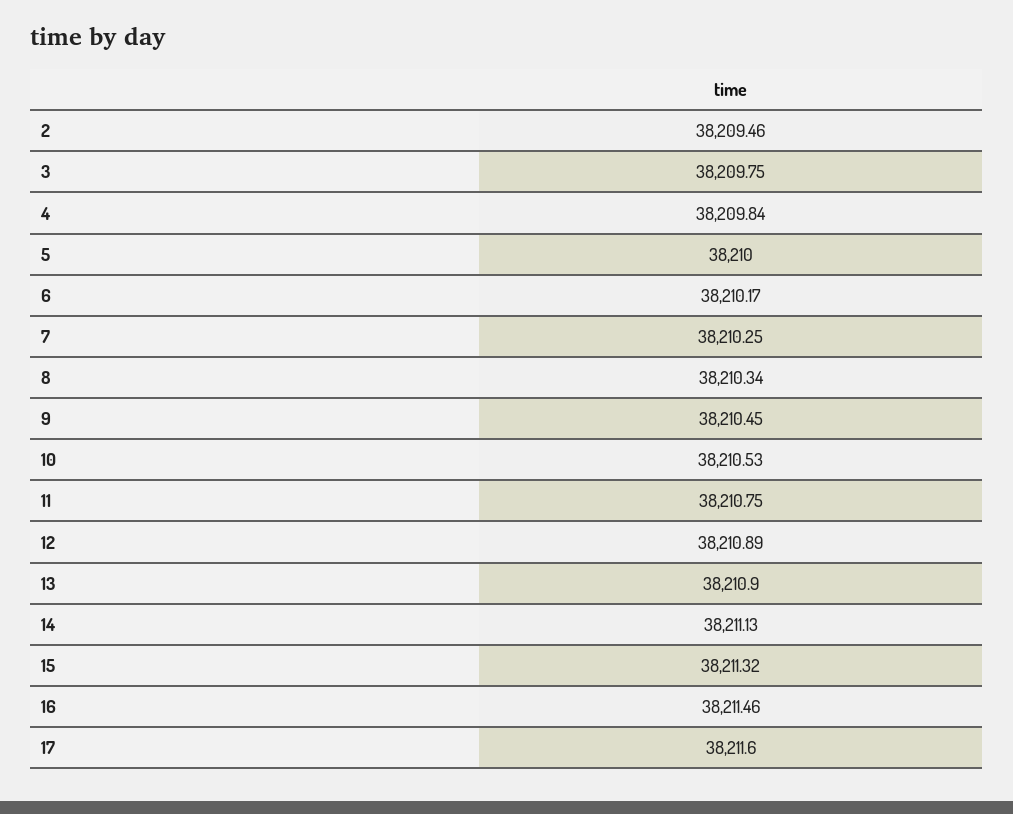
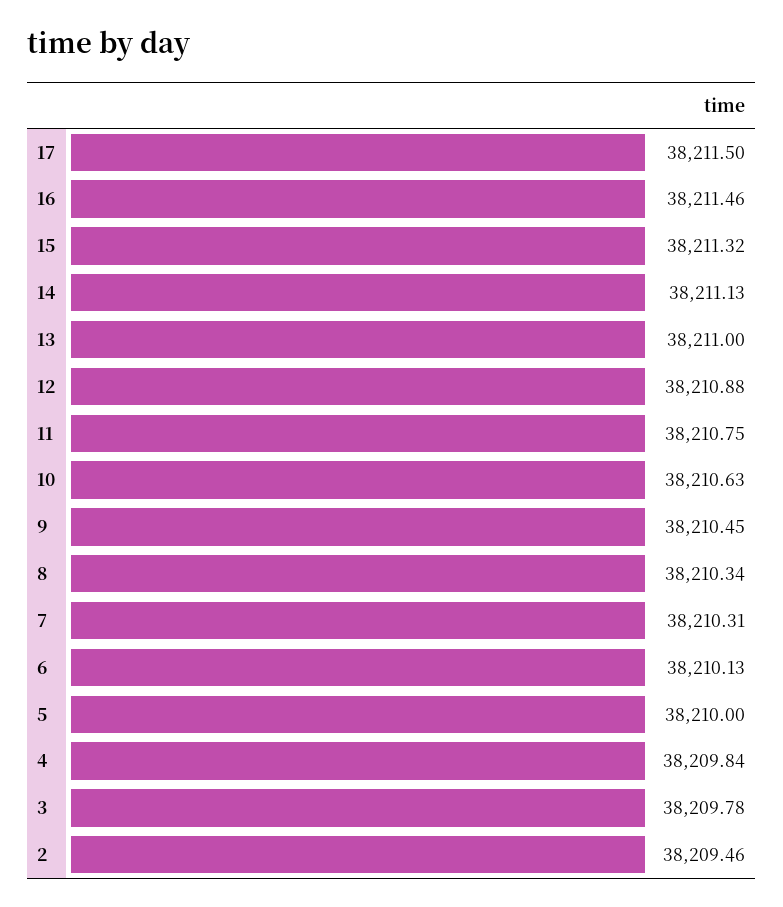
  {
    "2": 38209.46,
-   "3": 38209.75,
+   "3": 38209.78,
    "4": 38209.84,
    "5": 38210,
-   "6": 38210.17,
+   "6": 38210.13,
-   "7": 38210.25,
+   "7": 38210.31,
    "8": 38210.34,
    "9": 38210.45,
-   "10": 38210.53,
+   "10": 38210.63,
    "11": 38210.75,
-   "12": 38210.89,
+   "12": 38210.88,
-   "13": 38210.9,
+   "13": 38211,
    "14": 38211.13,
    "15": 38211.32,
    "16": 38211.46,
-   "17": 38211.6
+   "17": 38211.5
  }

